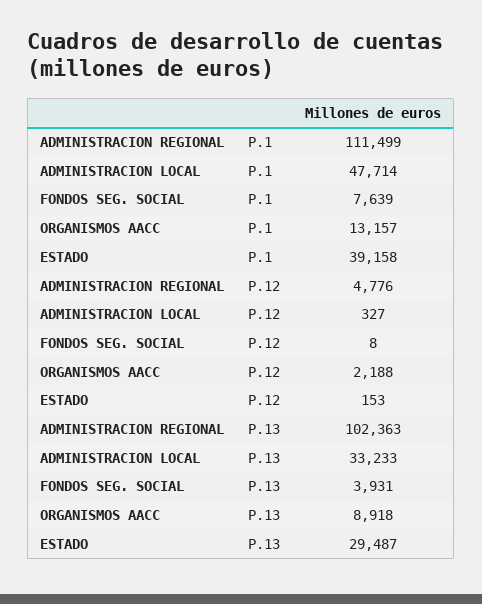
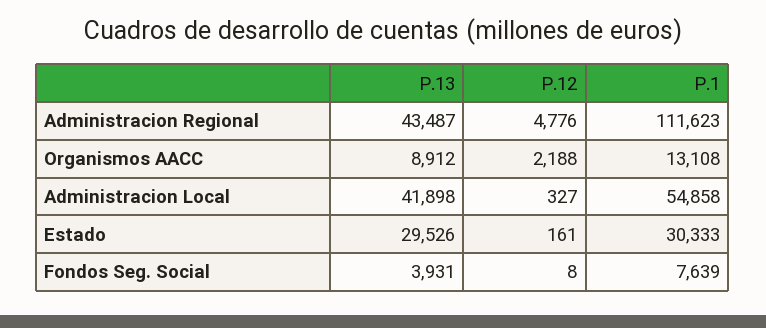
  {
    "ADMINISTRACION REGIONAL": {
-     "P.1": 111499,
+     "P.1": 111623,
      "P.12": 4776,
-     "P.13": 102363
+     "P.13": 43487
    },
    "ADMINISTRACION LOCAL": {
-     "P.1": 47714,
+     "P.1": 54858,
      "P.12": 327,
-     "P.13": 33233
+     "P.13": 41898
    },
    "FONDOS SEG. SOCIAL": {
      "P.1": 7639,
      "P.12": 8,
      "P.13": 3931
    },
    "ORGANISMOS AACC": {
-     "P.1": 13157,
+     "P.1": 13108,
      "P.12": 2188,
-     "P.13": 8918
+     "P.13": 8912
    },
    "ESTADO": {
-     "P.1": 39158,
+     "P.1": 30333,
-     "P.12": 153,
+     "P.12": 161,
-     "P.13": 29487
+     "P.13": 29526
    }
  }

